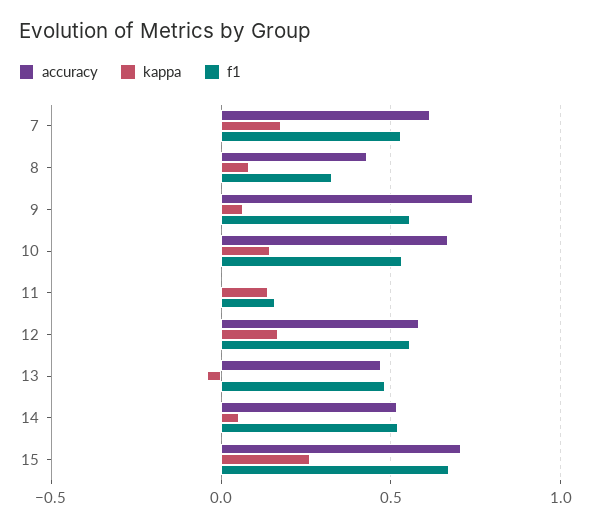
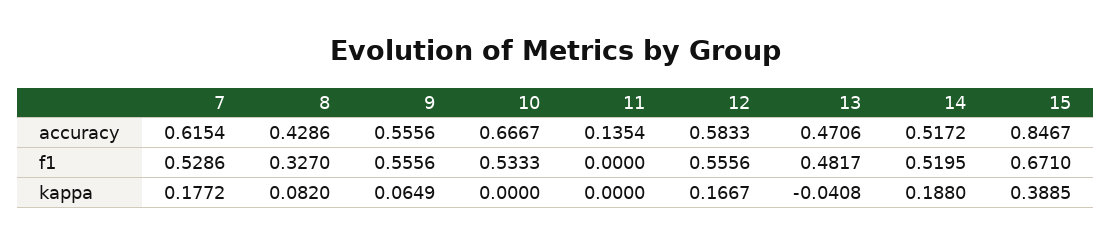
  {
    "accuracy": {
      "7": 0.6154,
      "8": 0.4286,
-     "9": 0.75,
+     "9": 0.5556,
      "10": 0.6667,
-     "11": 0,
+     "11": 0.1354,
      "12": 0.5833,
      "13": 0.4706,
      "14": 0.5172,
-     "15": 0.7
+     "15": 0.8467
    },
    "kappa": {
      "7": 0.1772,
      "8": 0.082,
      "9": 0.0649,
-     "10": 0.15,
+     "10": 0,
-     "11": 0.15,
+     "11": 0,
      "12": 0.1667,
      "13": -0.0408,
-     "14": 0.05,
+     "14": 0.188,
-     "15": 0.25
+     "15": 0.3885
    },
    "f1": {
      "7": 0.5286,
      "8": 0.327,
      "9": 0.5556,
      "10": 0.5333,
-     "11": 0.15,
+     "11": 0,
      "12": 0.5556,
      "13": 0.4817,
      "14": 0.5195,
      "15": 0.671
    }
  }

